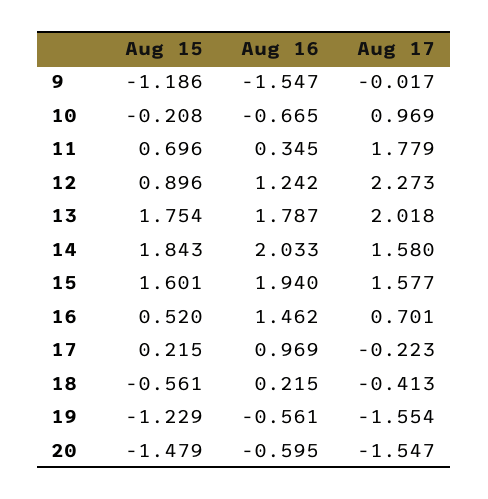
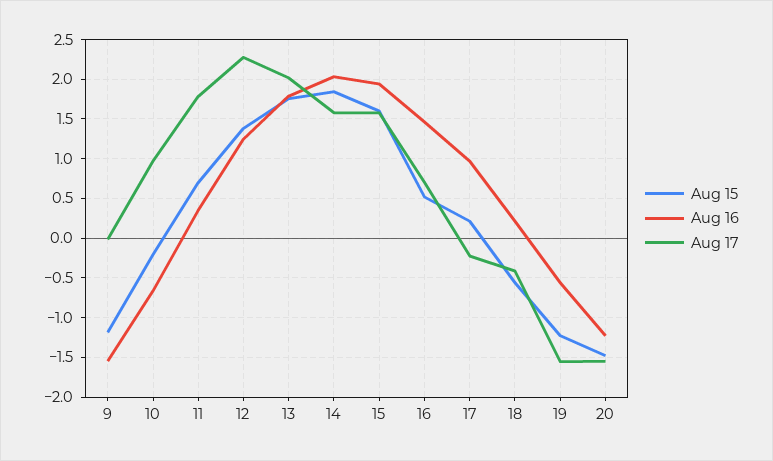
  {
    "Aug 15": {
      "9": -1.186,
      "10": -0.208,
      "11": 0.696,
-     "12": 0.896,
+     "12": 1.4,
      "13": 1.754,
      "14": 1.843,
      "15": 1.601,
      "16": 0.52,
      "17": 0.215,
      "18": -0.561,
      "19": -1.229,
      "20": -1.479
    },
    "Aug 16": {
      "9": -1.547,
      "10": -0.665,
      "11": 0.345,
      "12": 1.242,
      "13": 1.787,
      "14": 2.033,
      "15": 1.94,
      "16": 1.462,
      "17": 0.969,
      "18": 0.215,
      "19": -0.561,
-     "20": -0.595
+     "20": -1.2
    },
    "Aug 17": {
      "9": -0.017,
      "10": 0.969,
      "11": 1.779,
      "12": 2.273,
      "13": 2.018,
      "14": 1.58,
      "15": 1.577,
      "16": 0.701,
      "17": -0.223,
      "18": -0.413,
      "19": -1.554,
      "20": -1.547
    }
  }

